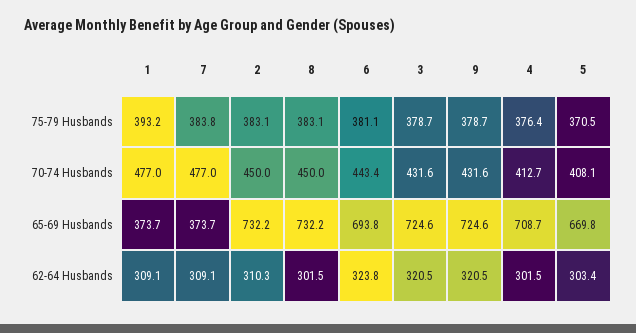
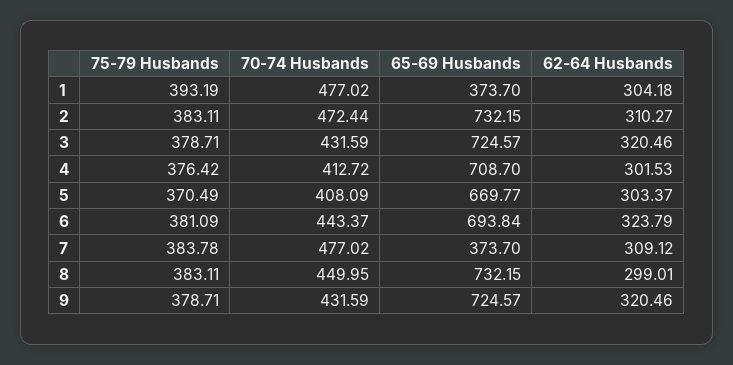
  {
    "1": {
      "75-79 Husbands": 393.19,
      "70-74 Husbands": 477.02,
      "65-69 Husbands": 373.7,
-     "62-64 Husbands": 309.1
+     "62-64 Husbands": 304.18
    },
    "7": {
      "75-79 Husbands": 383.78,
      "70-74 Husbands": 477.02,
      "65-69 Husbands": 373.7,
      "62-64 Husbands": 309.12
    },
    "2": {
      "75-79 Husbands": 383.11,
-     "70-74 Husbands": 450,
+     "70-74 Husbands": 472.44,
      "65-69 Husbands": 732.15,
      "62-64 Husbands": 310.27
    },
    "8": {
      "75-79 Husbands": 383.11,
      "70-74 Husbands": 449.95,
      "65-69 Husbands": 732.15,
-     "62-64 Husbands": 301.5
+     "62-64 Husbands": 299.01
    },
    "6": {
      "75-79 Husbands": 381.09,
      "70-74 Husbands": 443.37,
      "65-69 Husbands": 693.84,
      "62-64 Husbands": 323.79
    },
    "3": {
      "75-79 Husbands": 378.71,
      "70-74 Husbands": 431.59,
      "65-69 Husbands": 724.57,
      "62-64 Husbands": 320.46
    },
    "9": {
      "75-79 Husbands": 378.71,
      "70-74 Husbands": 431.59,
      "65-69 Husbands": 724.57,
      "62-64 Husbands": 320.46
    },
    "4": {
      "75-79 Husbands": 376.42,
      "70-74 Husbands": 412.72,
      "65-69 Husbands": 708.7,
      "62-64 Husbands": 301.53
    },
    "5": {
      "75-79 Husbands": 370.49,
      "70-74 Husbands": 408.09,
      "65-69 Husbands": 669.77,
      "62-64 Husbands": 303.37
    }
  }

